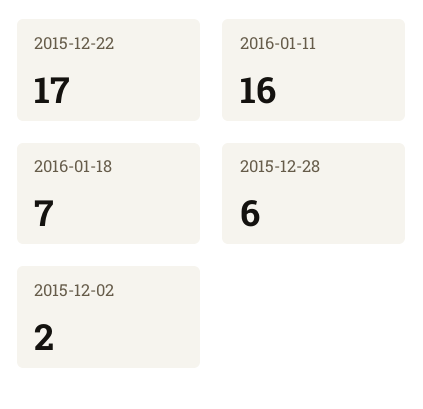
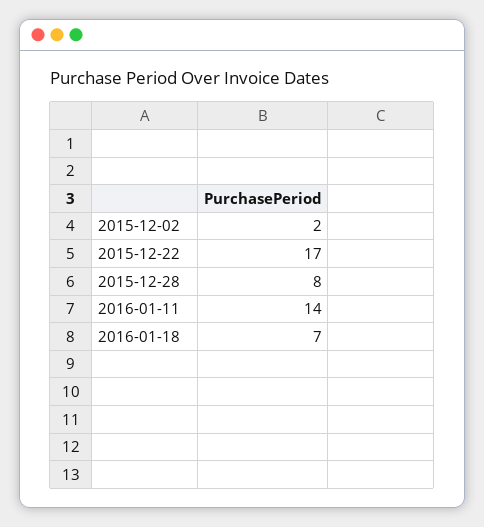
  {
    "2015-12-22": 17,
-   "2016-01-11": 16,
+   "2016-01-11": 14,
    "2016-01-18": 7,
-   "2015-12-28": 6,
+   "2015-12-28": 8,
    "2015-12-02": 2
  }

